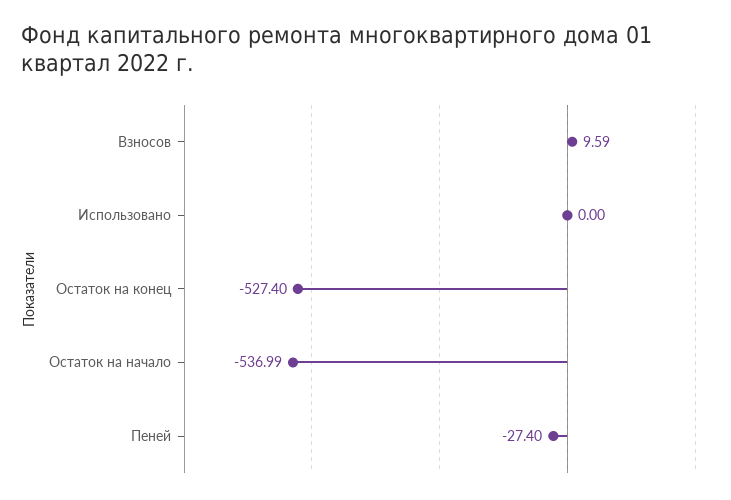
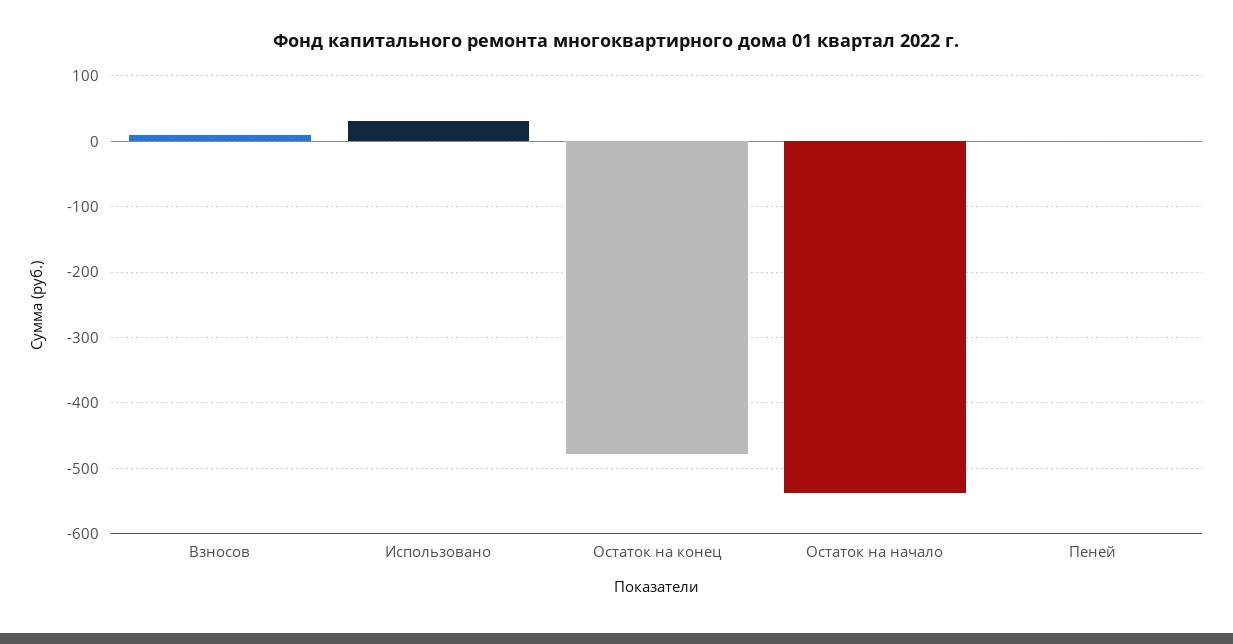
  {
    "Взносов": 9.59,
-   "Использовано": 0,
+   "Использовано": 30,
-   "Остаток на конец": -527.4,
+   "Остаток на конец": -480,
    "Остаток на начало": -536.99,
-   "Пеней": -27.4
+   "Пеней": 0
  }

